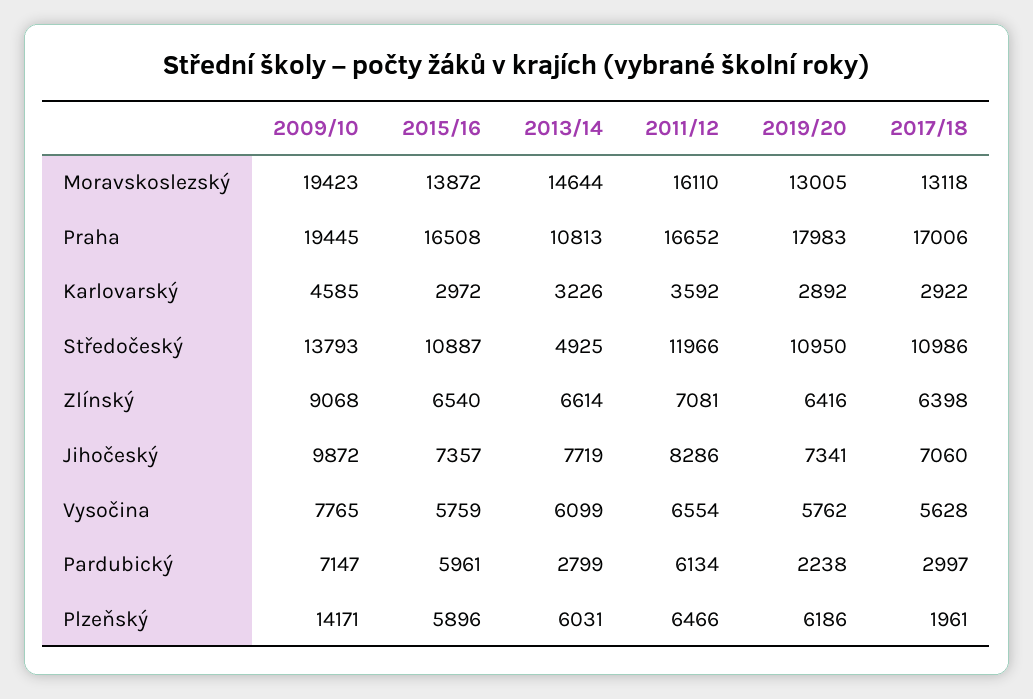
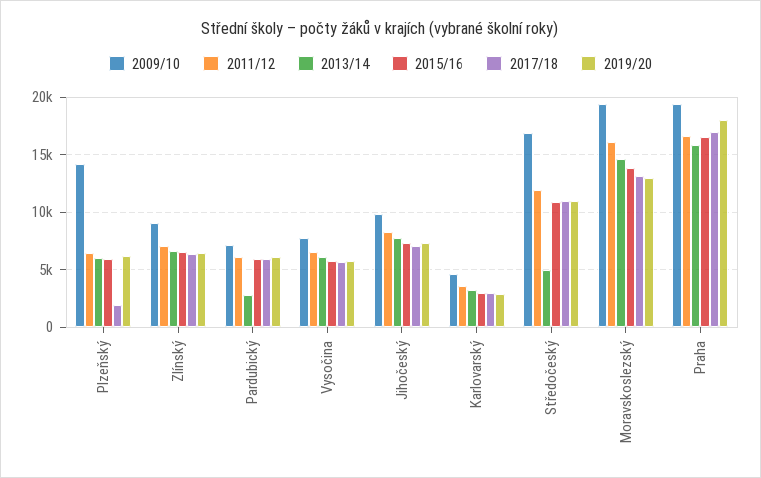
  {
    "2009/10": {
      "Moravskoslezský": 19423,
      "Praha": 19445,
      "Karlovarský": 4585,
-     "Středočeský": 13793,
+     "Středočeský": 17000,
      "Zlínský": 9068,
      "Jihočeský": 9872,
      "Vysočina": 7765,
      "Pardubický": 7147,
      "Plzeňský": 14171
    },
    "2015/16": {
      "Moravskoslezský": 13872,
      "Praha": 16508,
      "Karlovarský": 2972,
      "Středočeský": 10887,
      "Zlínský": 6540,
      "Jihočeský": 7357,
      "Vysočina": 5759,
      "Pardubický": 5961,
      "Plzeňský": 5896
    },
    "2013/14": {
      "Moravskoslezský": 14644,
-     "Praha": 10813,
+     "Praha": 16000,
      "Karlovarský": 3226,
      "Středočeský": 4925,
      "Zlínský": 6614,
      "Jihočeský": 7719,
      "Vysočina": 6099,
      "Pardubický": 2799,
      "Plzeňský": 6031
    },
    "2011/12": {
      "Moravskoslezský": 16110,
      "Praha": 16652,
      "Karlovarský": 3592,
      "Středočeský": 11966,
      "Zlínský": 7081,
      "Jihočeský": 8286,
      "Vysočina": 6554,
      "Pardubický": 6134,
      "Plzeňský": 6466
    },
    "2019/20": {
      "Moravskoslezský": 13005,
      "Praha": 17983,
      "Karlovarský": 2892,
      "Středočeský": 10950,
      "Zlínský": 6416,
      "Jihočeský": 7341,
      "Vysočina": 5762,
-     "Pardubický": 2238,
+     "Pardubický": 6000,
      "Plzeňský": 6186
    },
    "2017/18": {
      "Moravskoslezský": 13118,
      "Praha": 17006,
      "Karlovarský": 2922,
      "Středočeský": 10986,
      "Zlínský": 6398,
      "Jihočeský": 7060,
      "Vysočina": 5628,
-     "Pardubický": 2997,
+     "Pardubický": 6000,
      "Plzeňský": 1961
    }
  }

